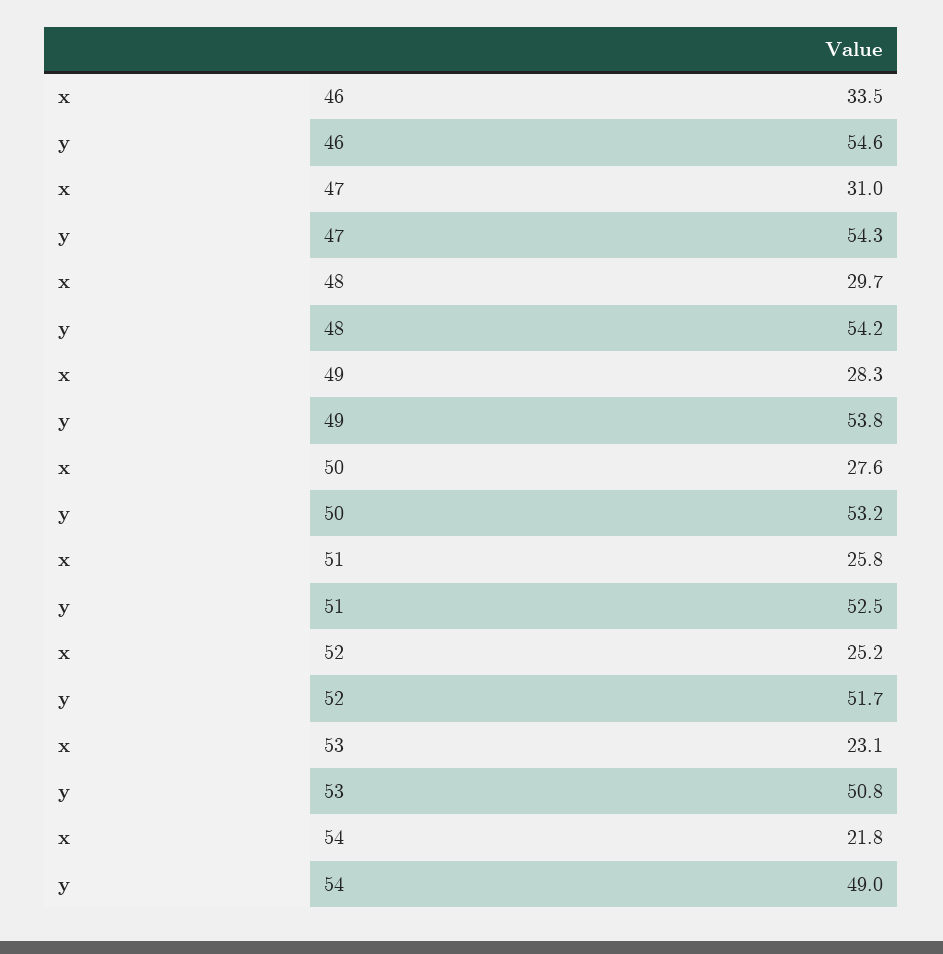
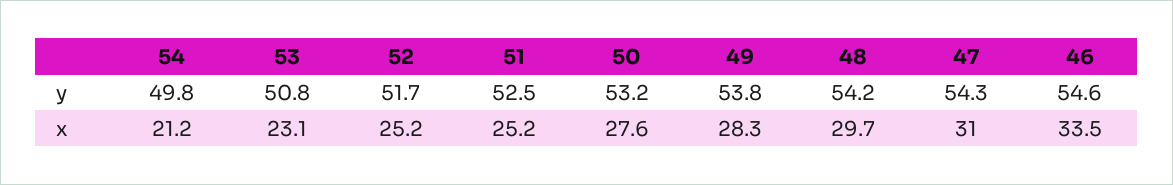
  {
    "x": {
      "46": 33.5,
      "47": 31,
      "48": 29.7,
      "49": 28.3,
      "50": 27.6,
-     "51": 25.8,
+     "51": 25.2,
      "52": 25.2,
      "53": 23.1,
-     "54": 21.8
+     "54": 21.2
    },
    "y": {
      "46": 54.6,
      "47": 54.3,
      "48": 54.2,
      "49": 53.8,
      "50": 53.2,
      "51": 52.5,
      "52": 51.7,
      "53": 50.8,
-     "54": 49
+     "54": 49.8
    }
  }

